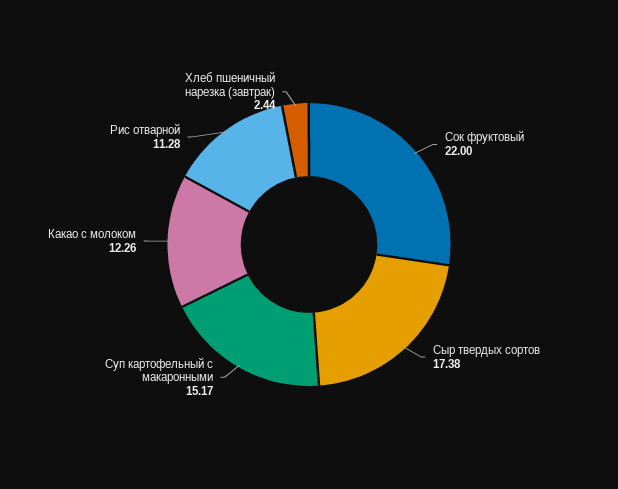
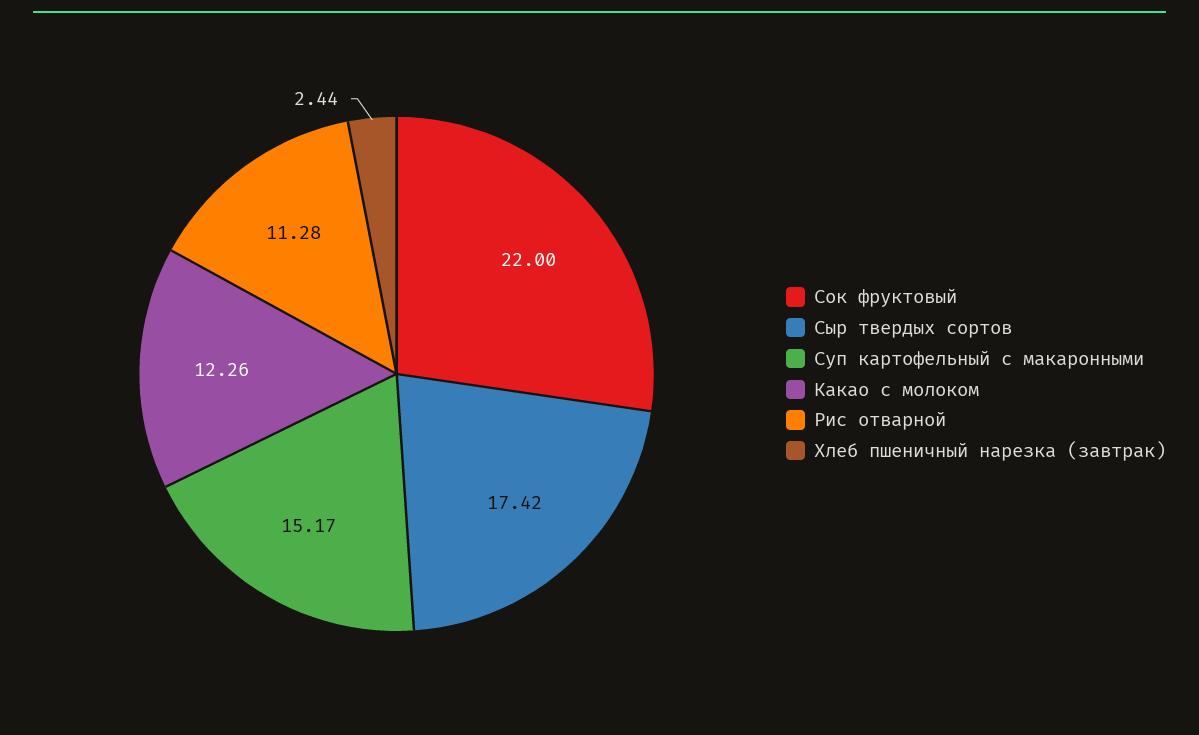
  {
    "Сок фруктовый": 22,
-   "Сыр твердых сортов": 17.38,
+   "Сыр твердых сортов": 17.42,
    "Суп картофельный с макаронными": 15.17,
    "Какао с молоком": 12.26,
    "Рис отварной": 11.28,
    "Хлеб пшеничный нарезка (завтрак)": 2.44
  }

